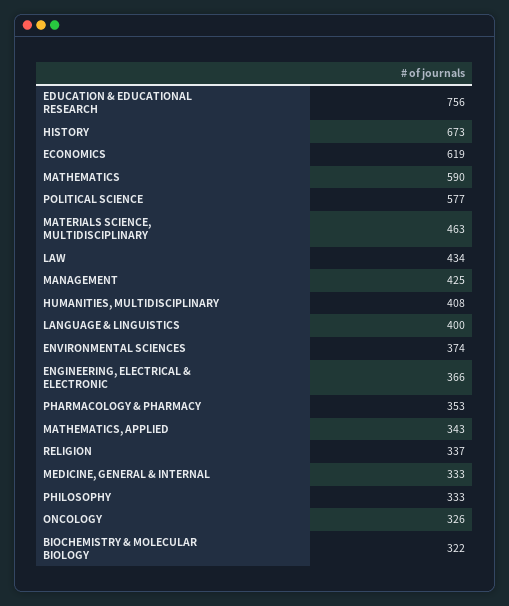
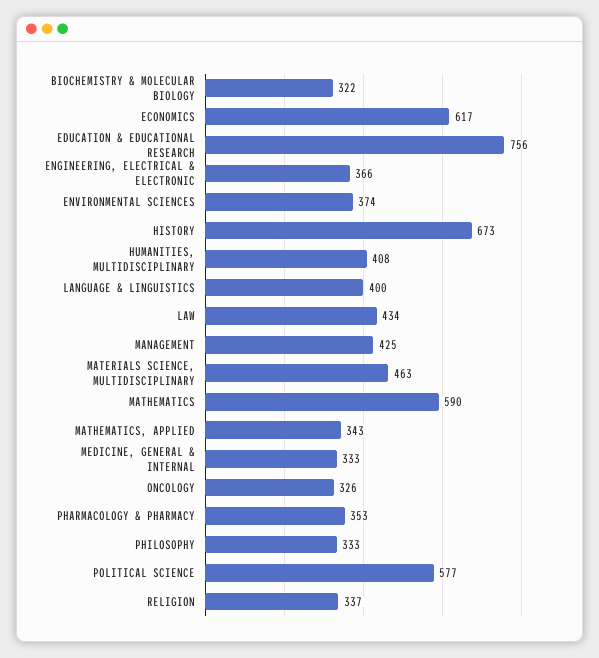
  {
    "EDUCATION & EDUCATIONAL RESEARCH": 756,
    "HISTORY": 673,
-   "ECONOMICS": 619,
+   "ECONOMICS": 617,
    "MATHEMATICS": 590,
    "POLITICAL SCIENCE": 577,
    "MATERIALS SCIENCE, MULTIDISCIPLINARY": 463,
    "LAW": 434,
    "MANAGEMENT": 425,
    "HUMANITIES, MULTIDISCIPLINARY": 408,
    "LANGUAGE & LINGUISTICS": 400,
    "ENVIRONMENTAL SCIENCES": 374,
    "ENGINEERING, ELECTRICAL & ELECTRONIC": 366,
    "PHARMACOLOGY & PHARMACY": 353,
    "MATHEMATICS, APPLIED": 343,
    "RELIGION": 337,
    "MEDICINE, GENERAL & INTERNAL": 333,
    "PHILOSOPHY": 333,
    "ONCOLOGY": 326,
    "BIOCHEMISTRY & MOLECULAR BIOLOGY": 322
  }

